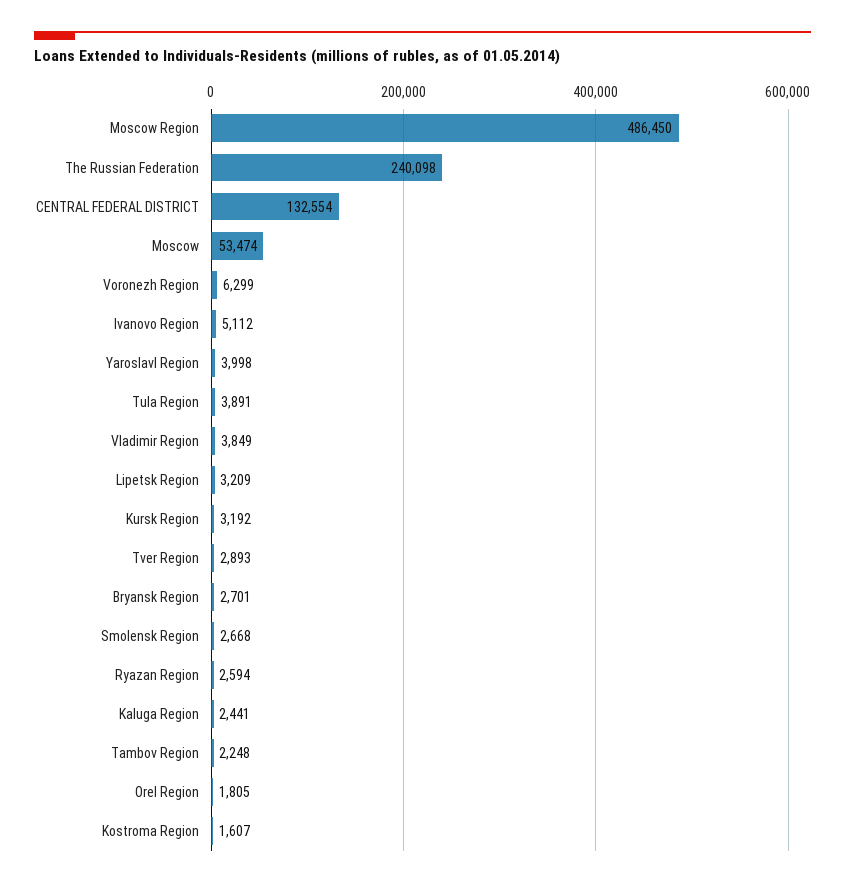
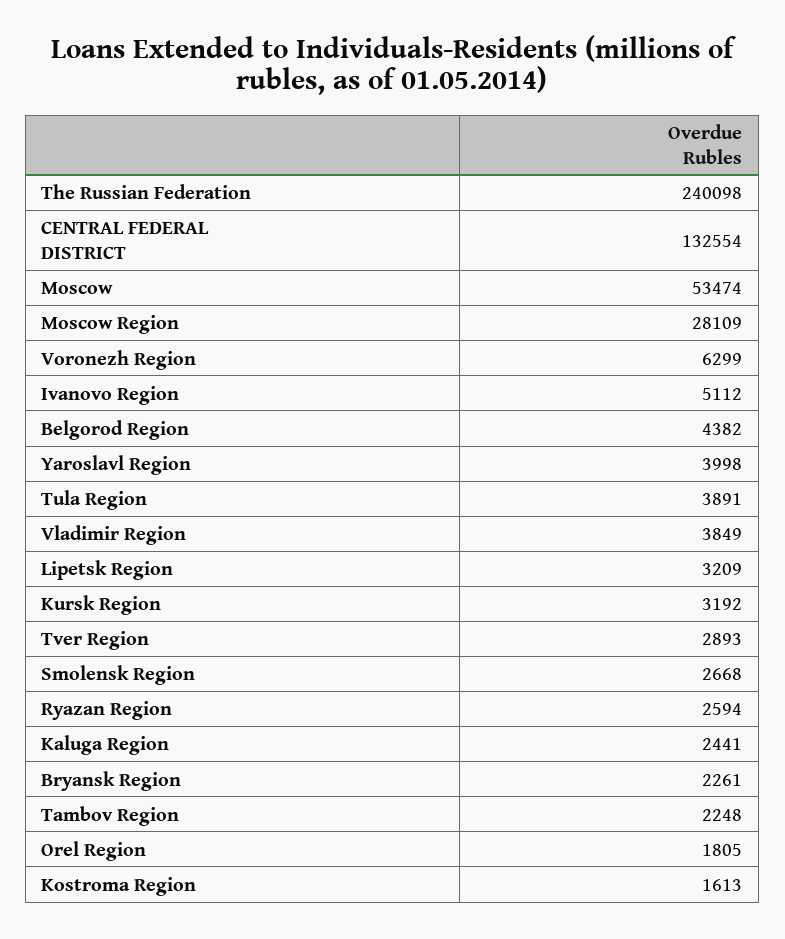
  {
-   "Moscow Region": 486450,
+   "Moscow Region": 28109,
    "The Russian Federation": 240098,
    "CENTRAL FEDERAL DISTRICT": 132554,
    "Moscow": 53474,
    "Voronezh Region": 6299,
    "Ivanovo Region": 5112,
    "Yaroslavl Region": 3998,
    "Tula Region": 3891,
    "Vladimir Region": 3849,
    "Lipetsk Region": 3209,
    "Kursk Region": 3192,
    "Tver Region": 2893,
-   "Bryansk Region": 2701,
+   "Bryansk Region": 2261,
    "Smolensk Region": 2668,
    "Ryazan Region": 2594,
    "Kaluga Region": 2441,
    "Tambov Region": 2248,
    "Orel Region": 1805,
-   "Kostroma Region": 1607
+   "Kostroma Region": 1613,
+   "Belgorod Region": 4382
  }

